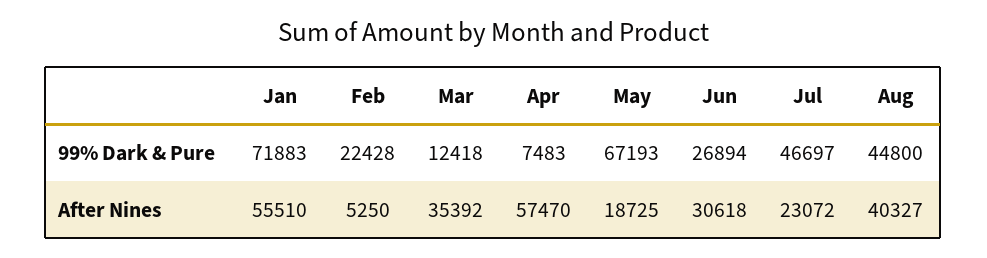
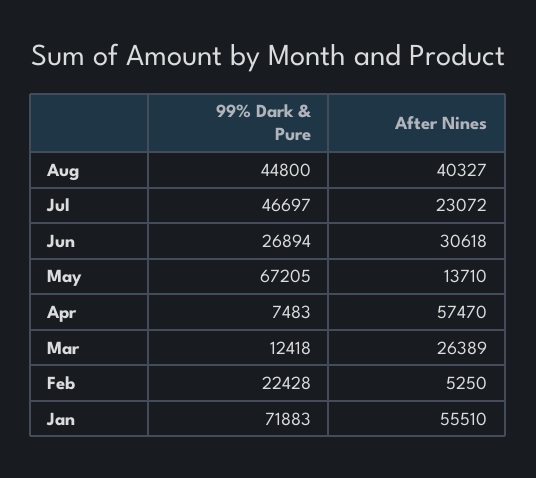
  {
    "Jan": {
      "99% Dark & Pure": 71883,
      "After Nines": 55510
    },
    "Feb": {
      "99% Dark & Pure": 22428,
      "After Nines": 5250
    },
    "Mar": {
      "99% Dark & Pure": 12418,
-     "After Nines": 35392
+     "After Nines": 26389
    },
    "Apr": {
      "99% Dark & Pure": 7483,
      "After Nines": 57470
    },
    "May": {
-     "99% Dark & Pure": 67193,
+     "99% Dark & Pure": 67205,
-     "After Nines": 18725
+     "After Nines": 13710
    },
    "Jun": {
      "99% Dark & Pure": 26894,
      "After Nines": 30618
    },
    "Jul": {
      "99% Dark & Pure": 46697,
      "After Nines": 23072
    },
    "Aug": {
      "99% Dark & Pure": 44800,
      "After Nines": 40327
    }
  }

